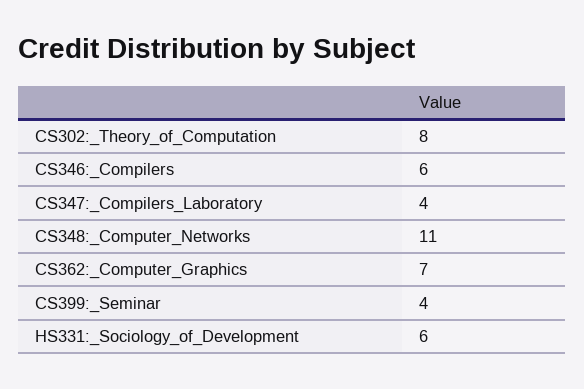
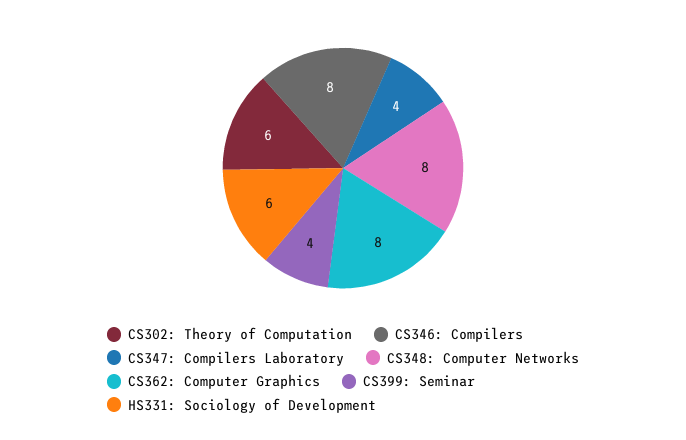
  {
-   "CS302:_Theory_of_Computation": 8,
+   "CS302:_Theory_of_Computation": 6,
-   "CS346:_Compilers": 6,
+   "CS346:_Compilers": 8,
    "CS347:_Compilers_Laboratory": 4,
-   "CS348:_Computer_Networks": 11,
+   "CS348:_Computer_Networks": 8,
-   "CS362:_Computer_Graphics": 7,
+   "CS362:_Computer_Graphics": 8,
    "CS399:_Seminar": 4,
    "HS331:_Sociology_of_Development": 6
  }

